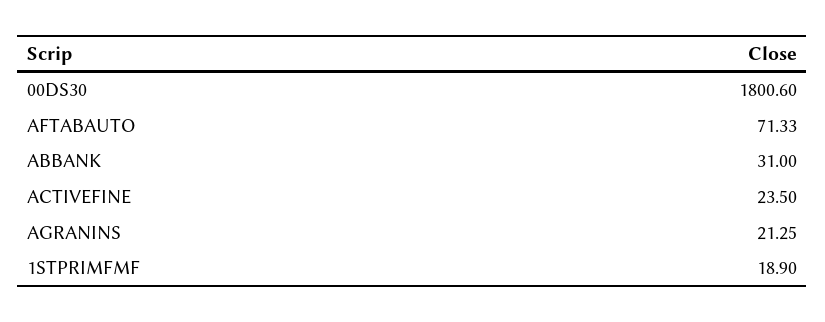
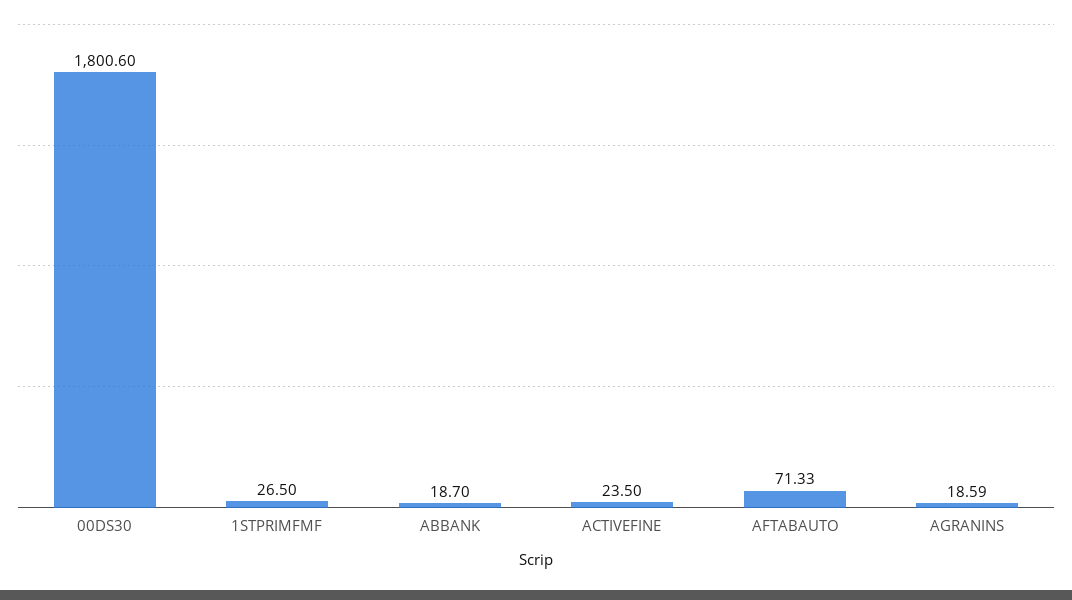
  {
    "00DS30": 1800.6,
    "AFTABAUTO": 71.33,
-   "ABBANK": 31,
+   "ABBANK": 18.7,
    "ACTIVEFINE": 23.5,
-   "AGRANINS": 21.25,
+   "AGRANINS": 18.59,
-   "1STPRIMFMF": 18.9
+   "1STPRIMFMF": 26.5
  }

